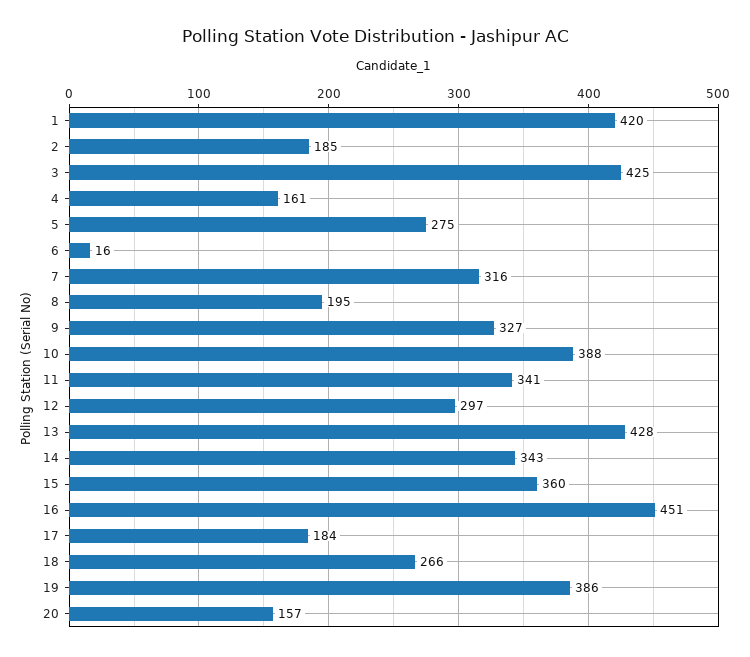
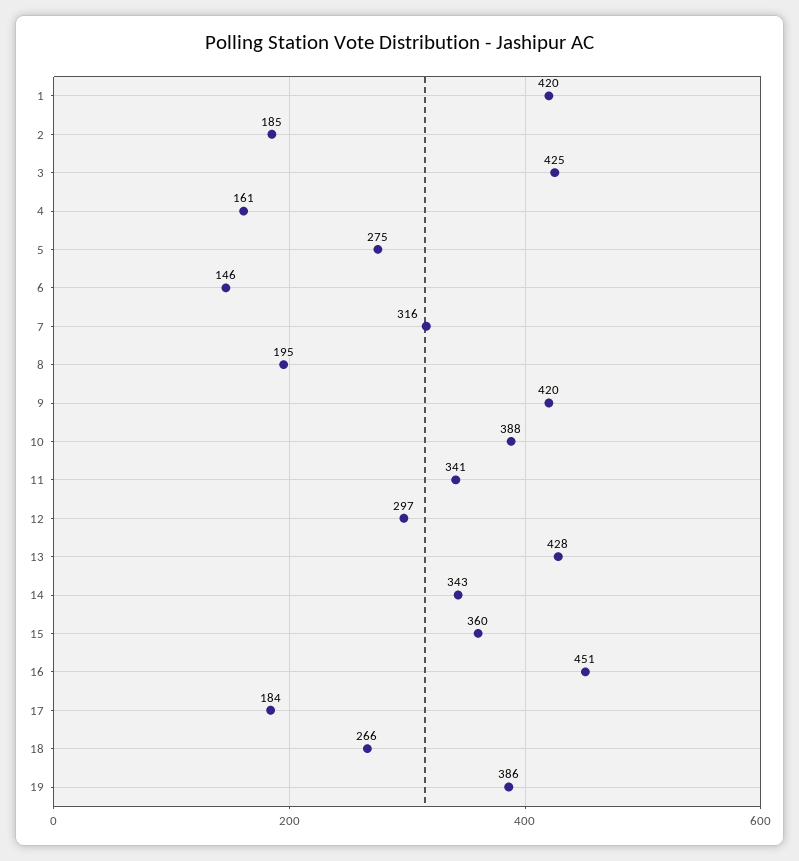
  {
    "1": 420,
    "2": 185,
    "3": 425,
    "4": 161,
    "5": 275,
-   "6": 16,
+   "6": 146,
    "7": 316,
    "8": 195,
-   "9": 327,
+   "9": 420,
    "10": 388,
    "11": 341,
    "12": 297,
    "13": 428,
    "14": 343,
    "15": 360,
    "16": 451,
    "17": 184,
    "18": 266,
-   "19": 386,
+   "19": 386
-   "20": 157
  }

